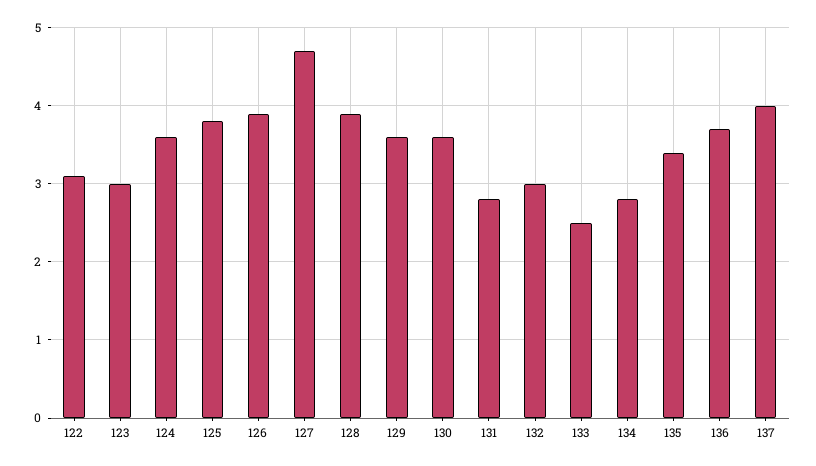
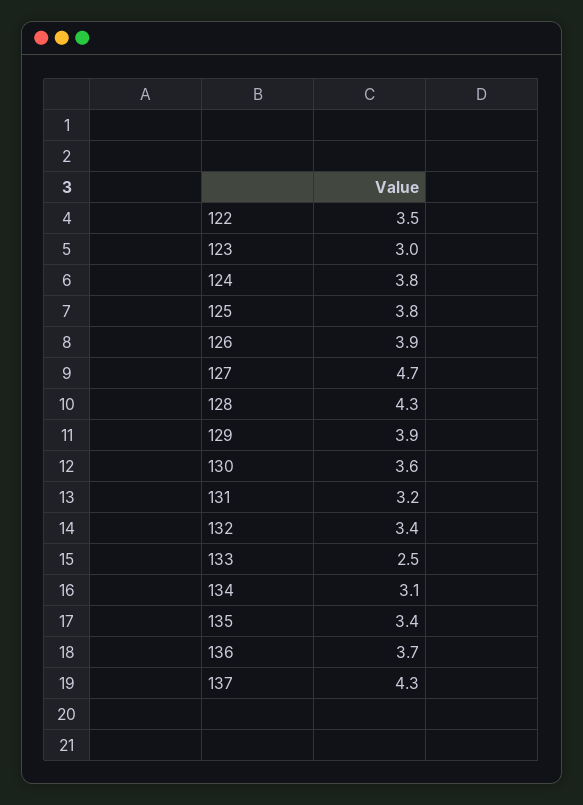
  {
-   "122": 3.1,
+   "122": 3.5,
    "123": 3,
-   "124": 3.6,
+   "124": 3.8,
    "125": 3.8,
    "126": 3.9,
    "127": 4.7,
-   "128": 3.9,
+   "128": 4.3,
-   "129": 3.6,
+   "129": 3.9,
    "130": 3.6,
-   "131": 2.8,
+   "131": 3.2,
-   "132": 3,
+   "132": 3.4,
    "133": 2.5,
-   "134": 2.8,
+   "134": 3.1,
    "135": 3.4,
    "136": 3.7,
-   "137": 4
+   "137": 4.3
  }

